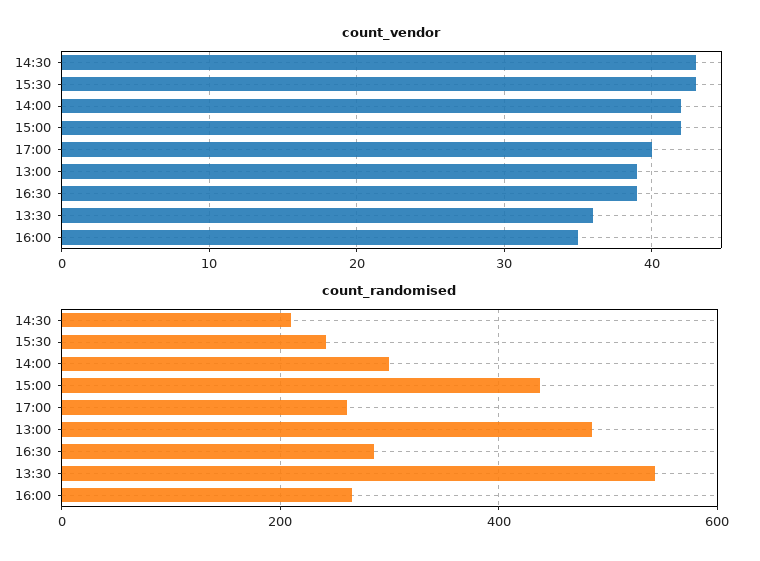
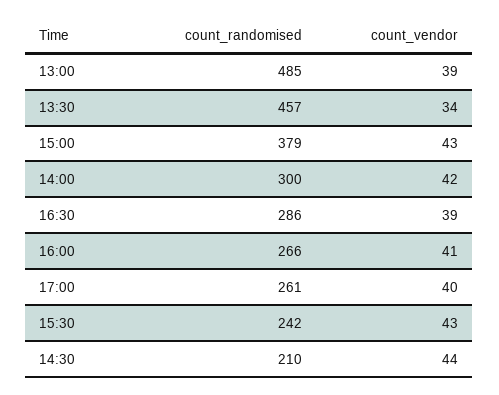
  {
    "count_vendor": {
-     "14:30": 43,
+     "14:30": 44,
      "15:30": 43,
      "14:00": 42,
-     "15:00": 42,
+     "15:00": 43,
      "17:00": 40,
      "13:00": 39,
      "16:30": 39,
-     "13:30": 36,
+     "13:30": 34,
-     "16:00": 35
+     "16:00": 41
    },
    "count_randomised": {
      "14:30": 210,
      "15:30": 242,
      "14:00": 300,
-     "15:00": 440,
+     "15:00": 379,
      "17:00": 261,
      "13:00": 485,
      "16:30": 286,
-     "13:30": 540,
+     "13:30": 457,
      "16:00": 266
    }
  }

